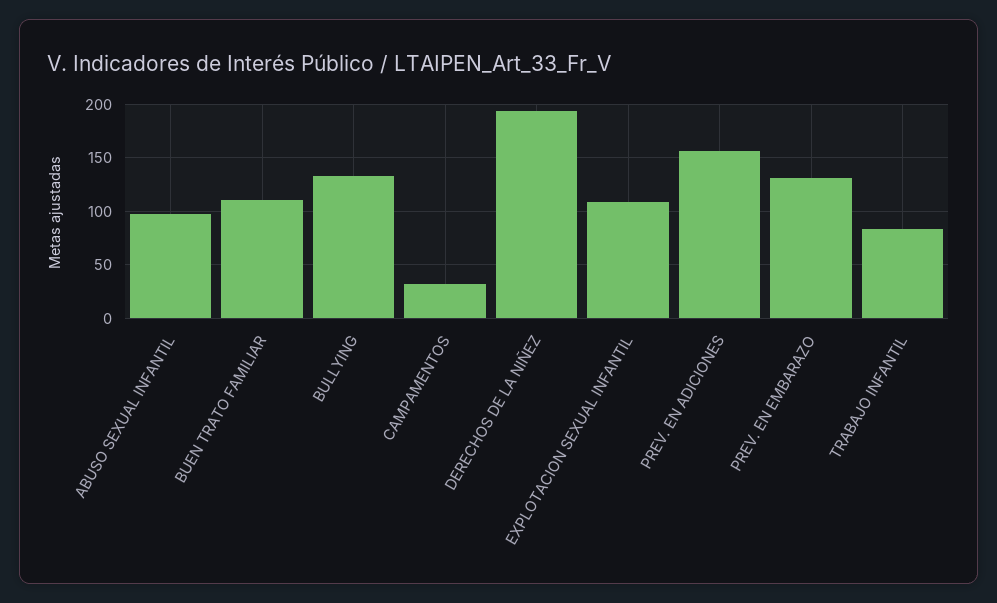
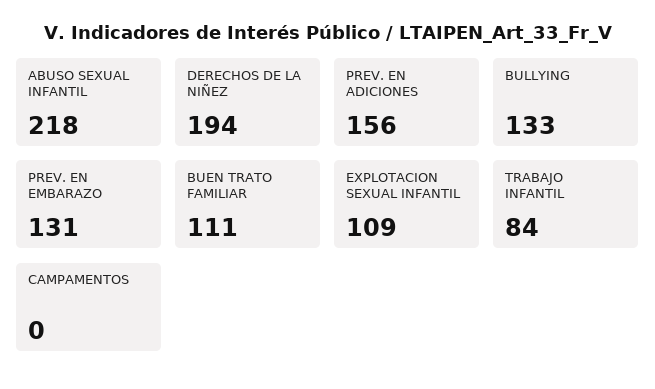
  {
-   "ABUSO SEXUAL INFANTIL": 100,
+   "ABUSO SEXUAL INFANTIL": 218,
    "BUEN TRATO FAMILIAR": 111,
    "BULLYING": 133,
-   "CAMPAMENTOS": 30,
+   "CAMPAMENTOS": 0,
    "DERECHOS DE LA NIÑEZ": 194,
    "EXPLOTACION SEXUAL INFANTIL": 109,
    "PREV. EN ADICIONES": 156,
    "PREV. EN EMBARAZO": 131,
    "TRABAJO INFANTIL": 84
  }

